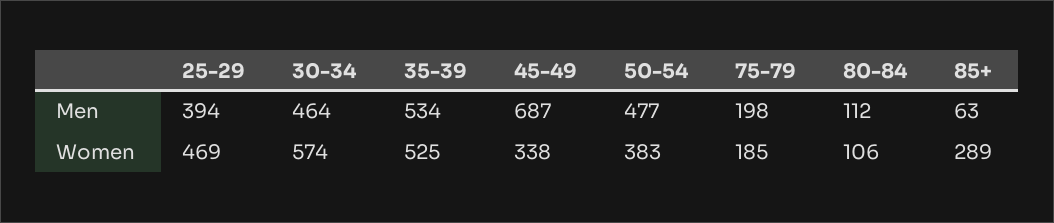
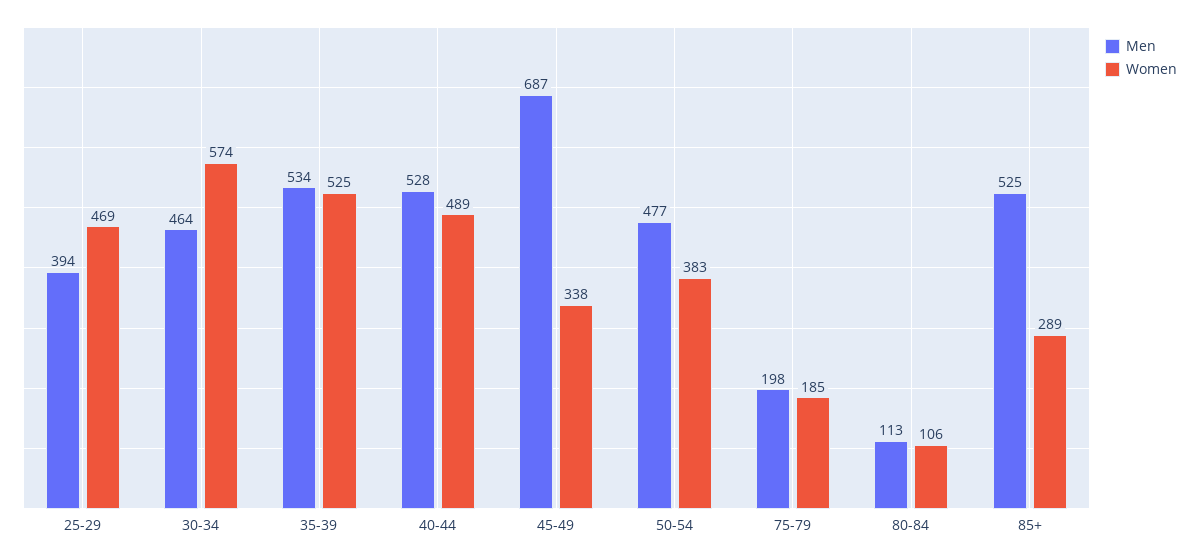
  {
    "Men": {
      "25-29": 394,
      "30-34": 464,
      "35-39": 534,
      "45-49": 687,
      "50-54": 477,
      "75-79": 198,
-     "80-84": 112,
+     "80-84": 113,
-     "85+": 63
+     "85+": 525,
+     "40-44": 528
    },
    "Women": {
      "25-29": 469,
      "30-34": 574,
      "35-39": 525,
      "45-49": 338,
      "50-54": 383,
      "75-79": 185,
      "80-84": 106,
-     "85+": 289
+     "85+": 289,
+     "40-44": 489
    }
  }

